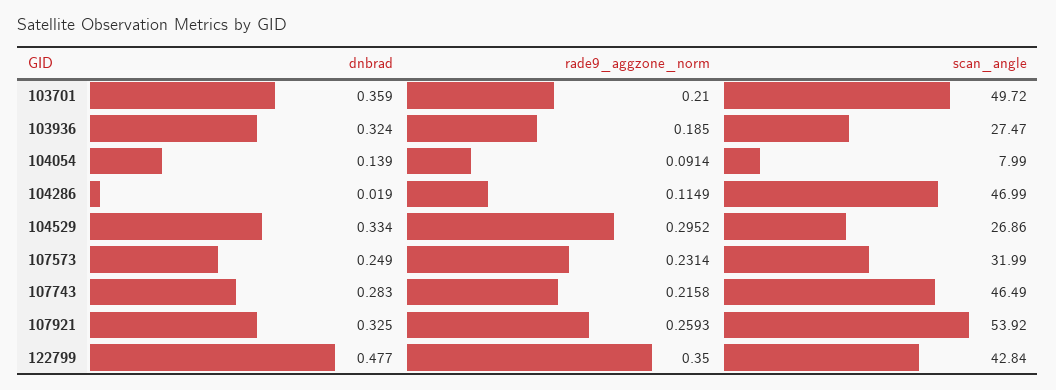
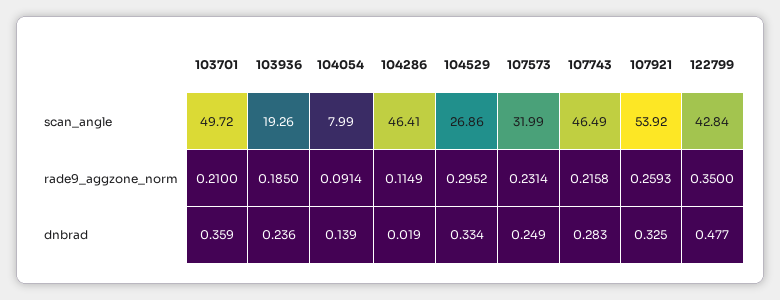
  {
    "dnbrad": {
      "103701": 0.359,
-     "103936": 0.324,
+     "103936": 0.236,
      "104054": 0.139,
      "104286": 0.019,
      "104529": 0.334,
      "107573": 0.249,
      "107743": 0.283,
      "107921": 0.325,
      "122799": 0.477
    },
    "rade9_aggzone_norm": {
      "103701": 0.21,
      "103936": 0.185,
      "104054": 0.0914,
      "104286": 0.1149,
      "104529": 0.2952,
      "107573": 0.2314,
      "107743": 0.2158,
      "107921": 0.2593,
      "122799": 0.35
    },
    "scan_angle": {
      "103701": 49.72,
-     "103936": 27.47,
+     "103936": 19.26,
      "104054": 7.99,
-     "104286": 46.99,
+     "104286": 46.41,
      "104529": 26.86,
      "107573": 31.99,
      "107743": 46.49,
      "107921": 53.92,
      "122799": 42.84
    }
  }

